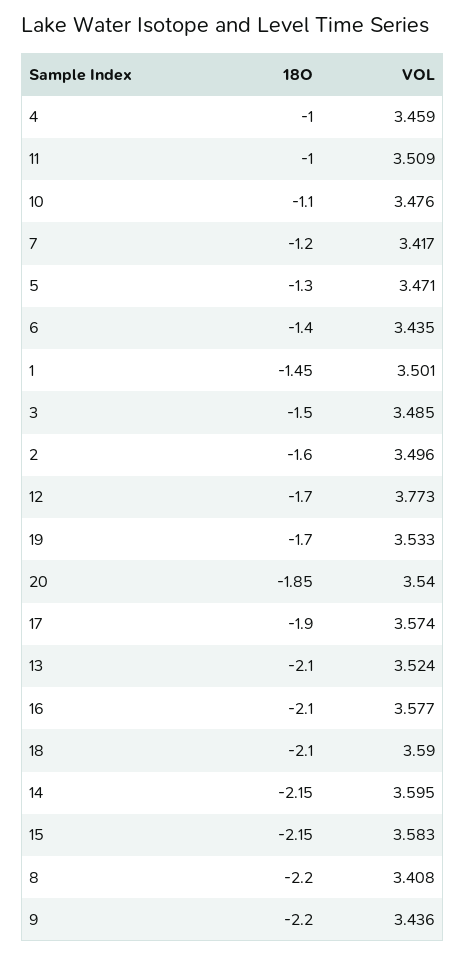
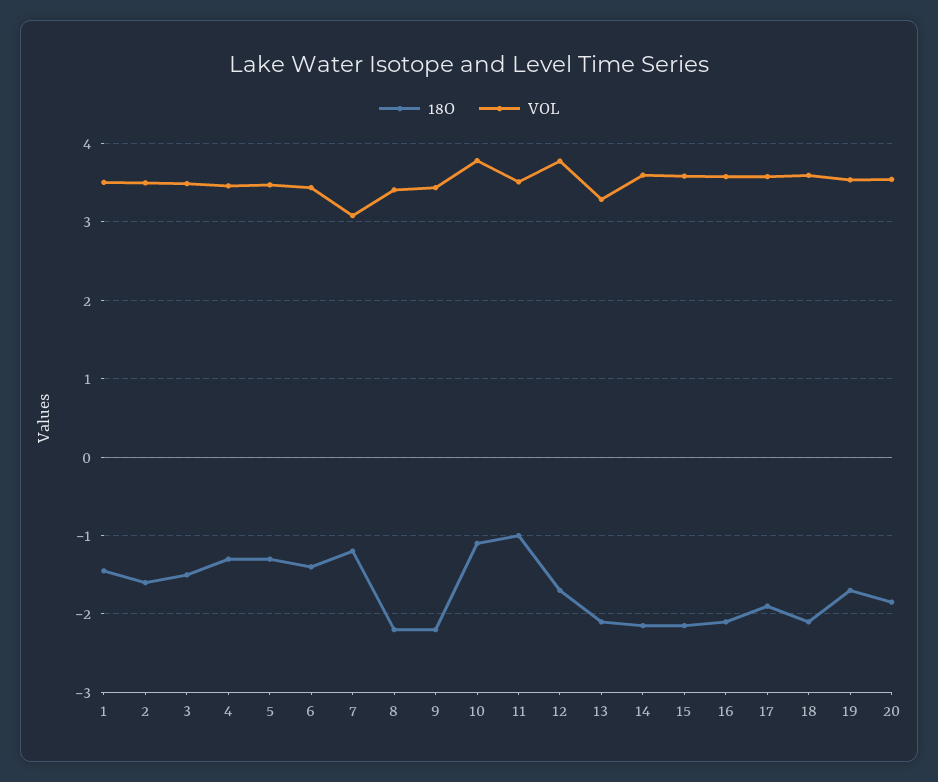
  {
    "18O": {
-     "4": -1,
+     "4": -1.3,
      "11": -1,
      "10": -1.1,
      "7": -1.2,
      "5": -1.3,
      "6": -1.4,
      "1": -1.45,
      "3": -1.5,
      "2": -1.6,
      "12": -1.7,
      "19": -1.7,
      "20": -1.85,
      "17": -1.9,
      "13": -2.1,
      "16": -2.1,
      "18": -2.1,
      "14": -2.15,
      "15": -2.15,
      "8": -2.2,
      "9": -2.2
    },
    "VOL": {
      "4": 3.459,
      "11": 3.509,
-     "10": 3.476,
+     "10": 3.8,
-     "7": 3.417,
+     "7": 3.1,
      "5": 3.471,
      "6": 3.435,
      "1": 3.501,
      "3": 3.485,
      "2": 3.496,
      "12": 3.773,
      "19": 3.533,
      "20": 3.54,
      "17": 3.574,
-     "13": 3.524,
+     "13": 3.3,
      "16": 3.577,
      "18": 3.59,
      "14": 3.595,
      "15": 3.583,
      "8": 3.408,
      "9": 3.436
    }
  }

